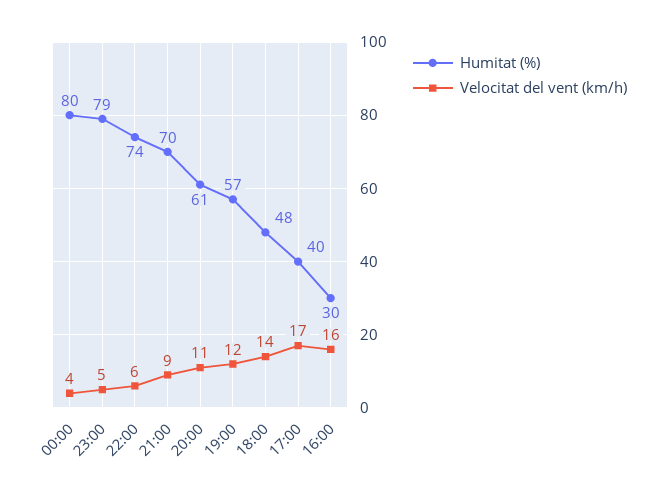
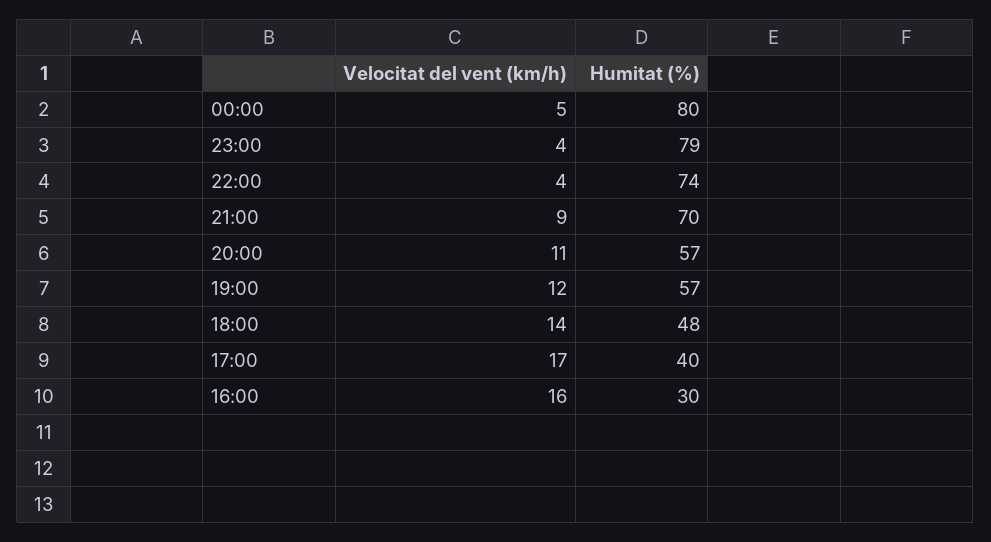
  {
    "Humitat (%)": {
      "00:00": 80,
      "23:00": 79,
      "22:00": 74,
      "21:00": 70,
-     "20:00": 61,
+     "20:00": 57,
      "19:00": 57,
      "18:00": 48,
      "17:00": 40,
      "16:00": 30
    },
    "Velocitat del vent (km/h)": {
-     "00:00": 4,
+     "00:00": 5,
-     "23:00": 5,
+     "23:00": 4,
-     "22:00": 6,
+     "22:00": 4,
      "21:00": 9,
      "20:00": 11,
      "19:00": 12,
      "18:00": 14,
      "17:00": 17,
      "16:00": 16
    }
  }

